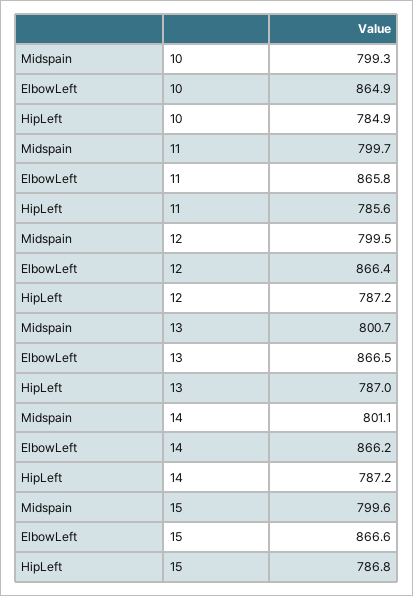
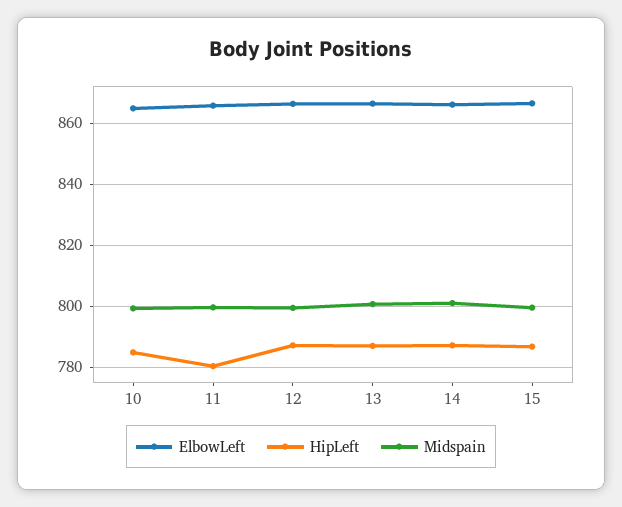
  {
    "Midspain": {
      "10": 799.3,
      "11": 799.7,
      "12": 799.5,
      "13": 800.7,
      "14": 801.1,
      "15": 799.6
    },
    "ElbowLeft": {
      "10": 864.9,
      "11": 865.8,
      "12": 866.4,
      "13": 866.5,
      "14": 866.2,
      "15": 866.6
    },
    "HipLeft": {
      "10": 784.9,
-     "11": 785.6,
+     "11": 780,
      "12": 787.2,
      "13": 787,
      "14": 787.2,
      "15": 786.8
    }
  }

